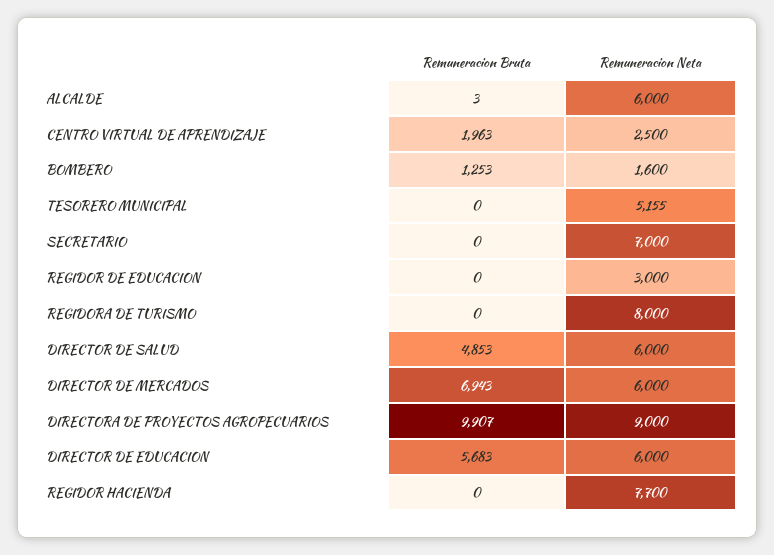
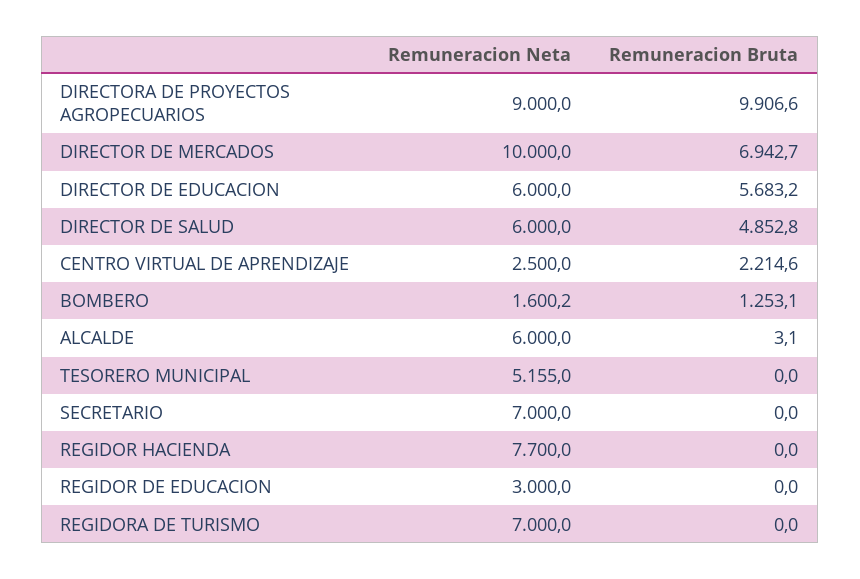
  {
    "Remuneracion Bruta": {
      "ALCALDE": 3.1,
-     "CENTRO VIRTUAL DE APRENDIZAJE": 1963,
+     "CENTRO VIRTUAL DE APRENDIZAJE": 2214.6,
      "BOMBERO": 1253.1,
      "TESORERO MUNICIPAL": 0,
      "SECRETARIO": 0,
      "REGIDOR DE EDUCACION": 0,
      "REGIDORA DE TURISMO": 0,
      "DIRECTOR DE SALUD": 4852.8,
      "DIRECTOR DE MERCADOS": 6942.7,
      "DIRECTORA DE PROYECTOS AGROPECUARIOS": 9906.6,
      "DIRECTOR DE EDUCACION": 5683.2,
      "REGIDOR HACIENDA": 0
    },
    "Remuneracion Neta": {
      "ALCALDE": 6000,
      "CENTRO VIRTUAL DE APRENDIZAJE": 2500,
      "BOMBERO": 1600.2,
      "TESORERO MUNICIPAL": 5155,
      "SECRETARIO": 7000,
      "REGIDOR DE EDUCACION": 3000,
-     "REGIDORA DE TURISMO": 8000,
+     "REGIDORA DE TURISMO": 7000,
      "DIRECTOR DE SALUD": 6000,
-     "DIRECTOR DE MERCADOS": 6000,
+     "DIRECTOR DE MERCADOS": 10000,
      "DIRECTORA DE PROYECTOS AGROPECUARIOS": 9000,
      "DIRECTOR DE EDUCACION": 6000,
      "REGIDOR HACIENDA": 7700
    }
  }

